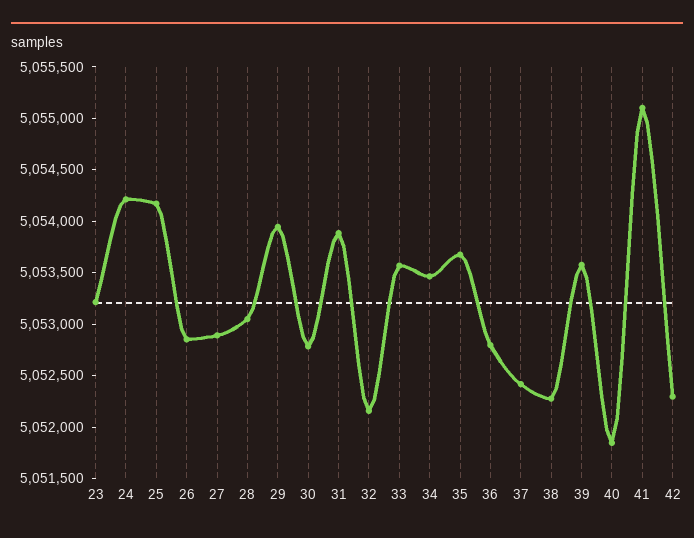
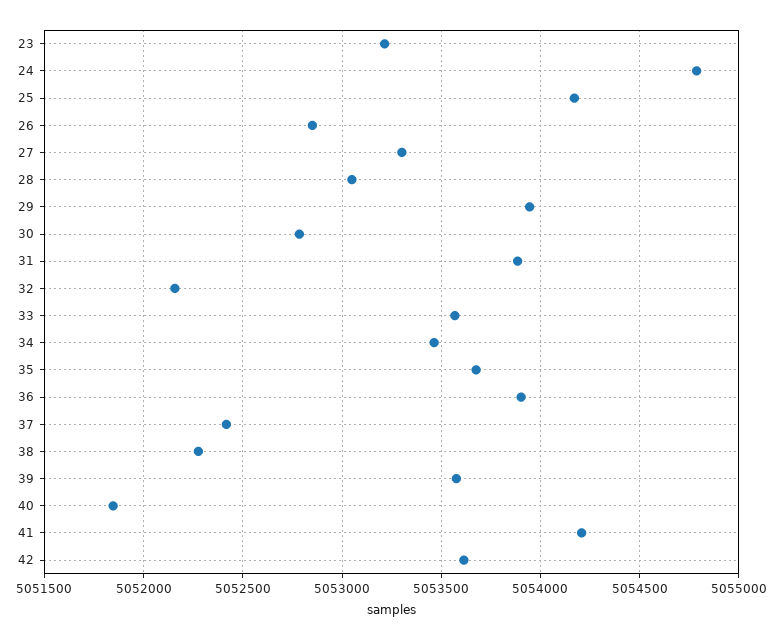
  {
    "23": 5053200,
-   "24": 5054200,
+   "24": 5054800,
    "25": 5054150,
    "26": 5052850,
-   "27": 5052900,
+   "27": 5053300,
    "28": 5053050,
    "29": 5053950,
    "30": 5052800,
    "31": 5053900,
    "32": 5052150,
    "33": 5053550,
    "34": 5053450,
    "35": 5053700,
-   "36": 5052800,
+   "36": 5053900,
    "37": 5052400,
    "38": 5052300,
    "39": 5053600,
    "40": 5051850,
-   "41": 5055100,
+   "41": 5054200,
-   "42": 5052300
+   "42": 5053600
  }

